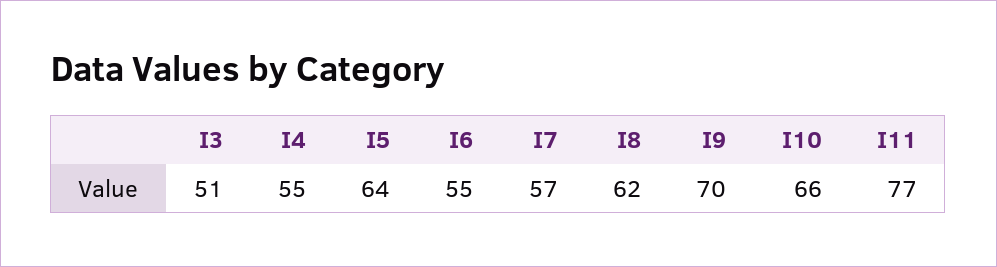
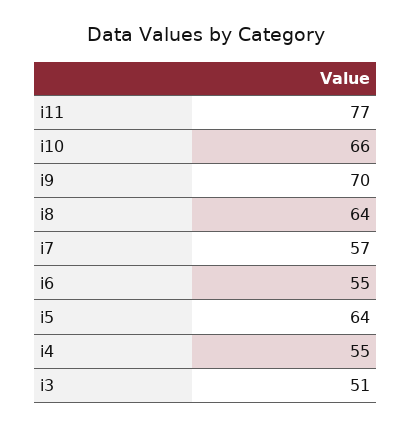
  {
    "I3": 51,
    "I4": 55,
    "I5": 64,
    "I6": 55,
    "I7": 57,
-   "I8": 62,
+   "I8": 64,
    "I9": 70,
    "I10": 66,
    "I11": 77
  }

